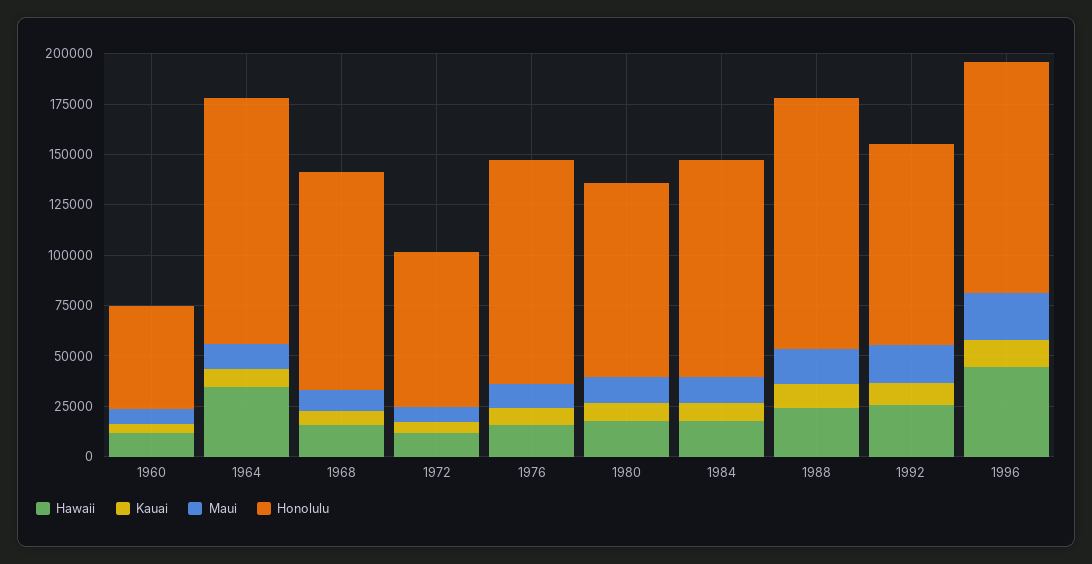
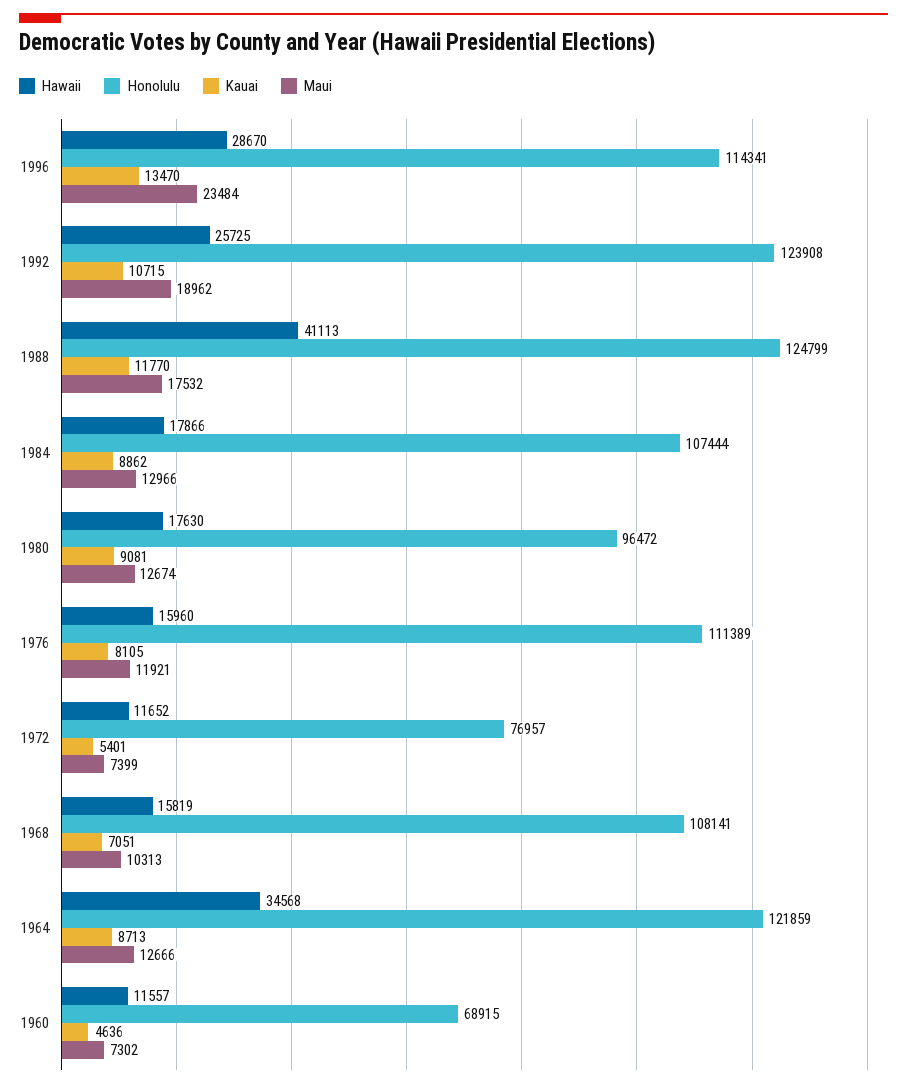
  {
    "Hawaii": {
      "1960": 11557,
      "1964": 34568,
      "1968": 15819,
      "1972": 11652,
      "1976": 15960,
      "1980": 17630,
      "1984": 17866,
-     "1988": 25000,
+     "1988": 41113,
      "1992": 25725,
-     "1996": 45000
+     "1996": 28670
    },
    "Kauai": {
      "1960": 4636,
      "1964": 8713,
      "1968": 7051,
      "1972": 5401,
      "1976": 8105,
      "1980": 9081,
      "1984": 8862,
      "1988": 11770,
      "1992": 10715,
      "1996": 13470
    },
    "Maui": {
      "1960": 7302,
      "1964": 12666,
      "1968": 10313,
      "1972": 7399,
      "1976": 11921,
      "1980": 12674,
      "1984": 12966,
      "1988": 17532,
      "1992": 18962,
      "1996": 23484
    },
    "Honolulu": {
-     "1960": 50000,
+     "1960": 68915,
      "1964": 121859,
      "1968": 108141,
      "1972": 76957,
      "1976": 111389,
      "1980": 96472,
      "1984": 107444,
      "1988": 124799,
-     "1992": 100000,
+     "1992": 123908,
      "1996": 114341
    }
  }

